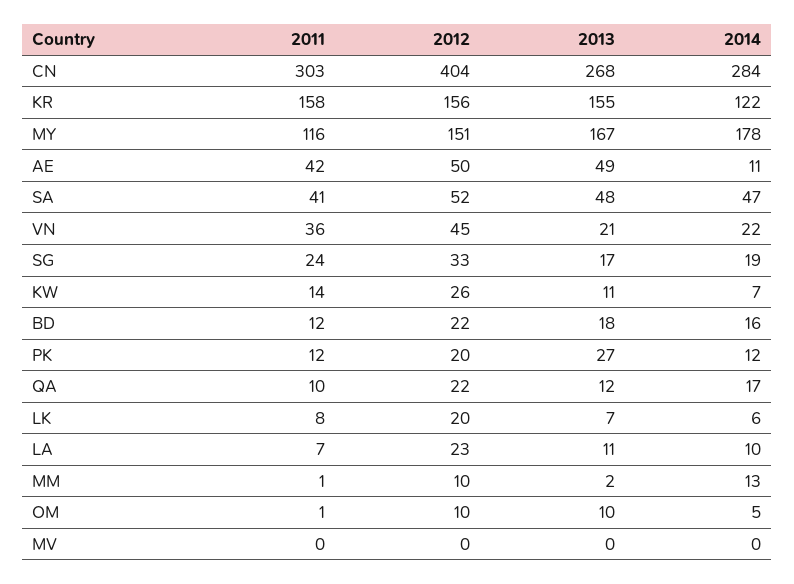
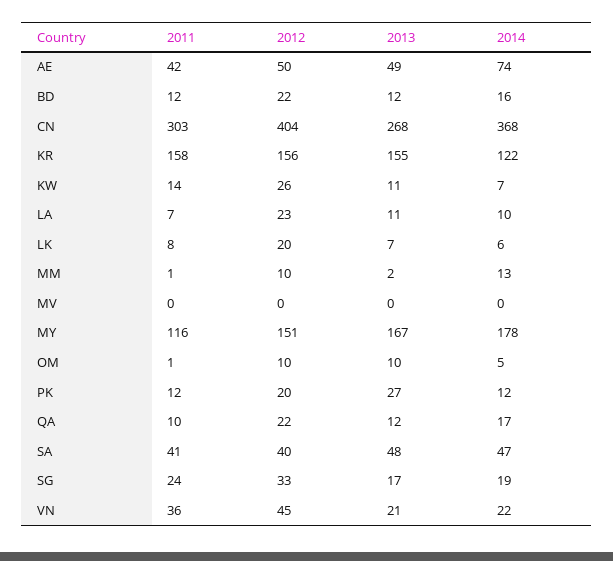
  {
    "2011": {
      "CN": 303,
      "KR": 158,
      "MY": 116,
      "AE": 42,
      "SA": 41,
      "VN": 36,
      "SG": 24,
      "KW": 14,
      "BD": 12,
      "PK": 12,
      "QA": 10,
      "LK": 8,
      "LA": 7,
      "MM": 1,
      "OM": 1,
      "MV": 0
    },
    "2012": {
      "CN": 404,
      "KR": 156,
      "MY": 151,
      "AE": 50,
-     "SA": 52,
+     "SA": 40,
      "VN": 45,
      "SG": 33,
      "KW": 26,
      "BD": 22,
      "PK": 20,
      "QA": 22,
      "LK": 20,
      "LA": 23,
      "MM": 10,
      "OM": 10,
      "MV": 0
    },
    "2013": {
      "CN": 268,
      "KR": 155,
      "MY": 167,
      "AE": 49,
      "SA": 48,
      "VN": 21,
      "SG": 17,
      "KW": 11,
-     "BD": 18,
+     "BD": 12,
      "PK": 27,
      "QA": 12,
      "LK": 7,
      "LA": 11,
      "MM": 2,
      "OM": 10,
      "MV": 0
    },
    "2014": {
-     "CN": 284,
+     "CN": 368,
      "KR": 122,
      "MY": 178,
-     "AE": 11,
+     "AE": 74,
      "SA": 47,
      "VN": 22,
      "SG": 19,
      "KW": 7,
      "BD": 16,
      "PK": 12,
      "QA": 17,
      "LK": 6,
      "LA": 10,
      "MM": 13,
      "OM": 5,
      "MV": 0
    }
  }

